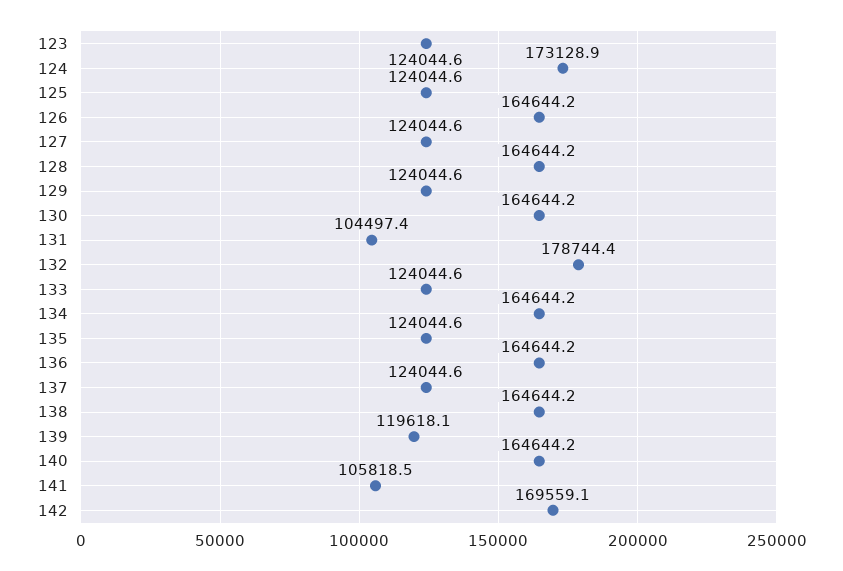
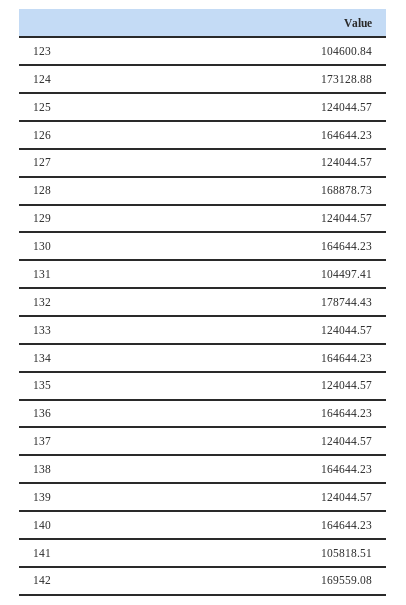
  {
-   "123": 124044.6,
+   "123": 104600.84,
    "124": 173128.88,
    "125": 124044.57,
    "126": 164644.23,
    "127": 124044.57,
-   "128": 164644.2,
+   "128": 168878.73,
    "129": 124044.57,
    "130": 164644.23,
    "131": 104497.41,
    "132": 178744.43,
    "133": 124044.57,
    "134": 164644.23,
    "135": 124044.57,
    "136": 164644.23,
    "137": 124044.57,
    "138": 164644.23,
-   "139": 119618.1,
+   "139": 124044.57,
    "140": 164644.23,
    "141": 105818.51,
    "142": 169559.08
  }

